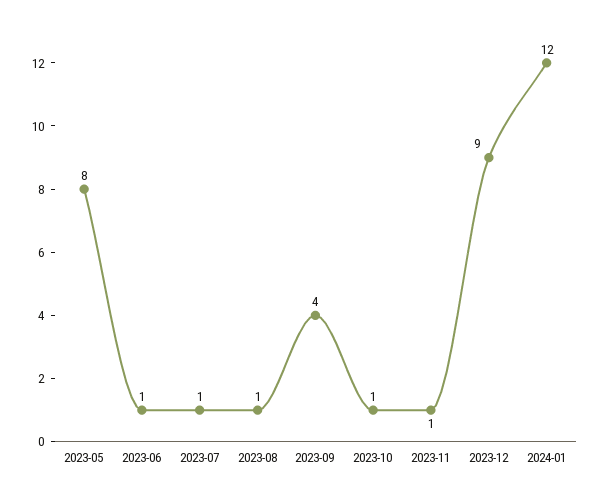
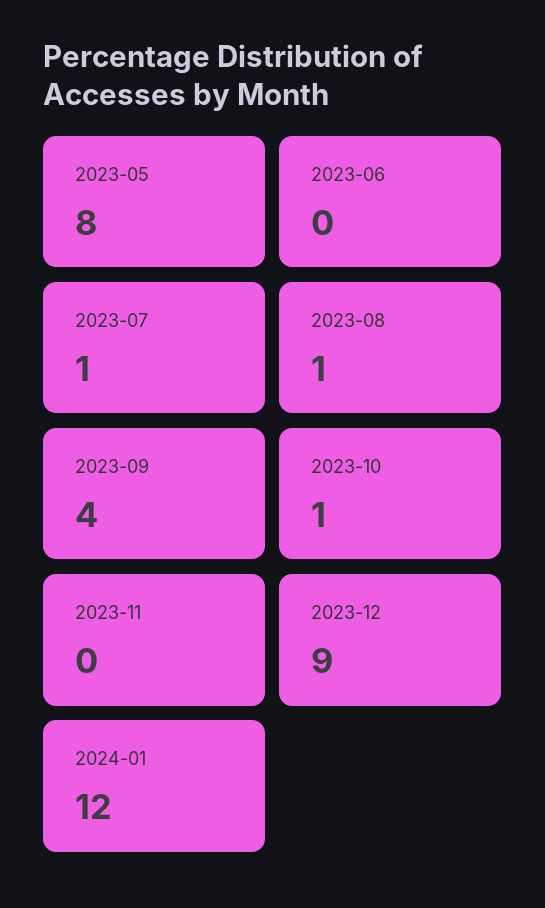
  {
    "2023-05": 8,
-   "2023-06": 1,
+   "2023-06": 0,
    "2023-07": 1,
    "2023-08": 1,
    "2023-09": 4,
    "2023-10": 1,
-   "2023-11": 1,
+   "2023-11": 0,
    "2023-12": 9,
    "2024-01": 12
  }

